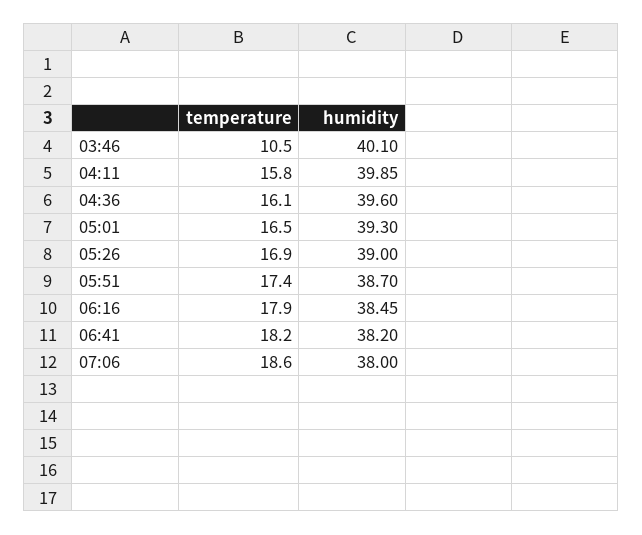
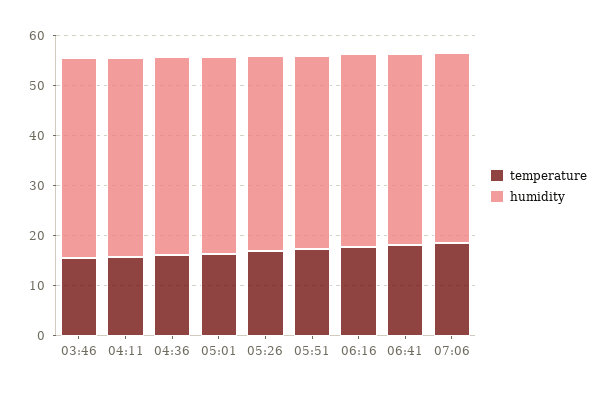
  {
    "temperature": {
-     "03:46": 10.5,
+     "03:46": 16,
      "04:11": 15.8,
      "04:36": 16.1,
      "05:01": 16.5,
      "05:26": 16.9,
      "05:51": 17.4,
      "06:16": 17.9,
      "06:41": 18.2,
      "07:06": 18.6
    },
    "humidity": {
      "03:46": 40.1,
      "04:11": 39.85,
      "04:36": 39.6,
      "05:01": 39.3,
      "05:26": 39,
      "05:51": 38.7,
      "06:16": 38.45,
      "06:41": 38.2,
      "07:06": 38
    }
  }

